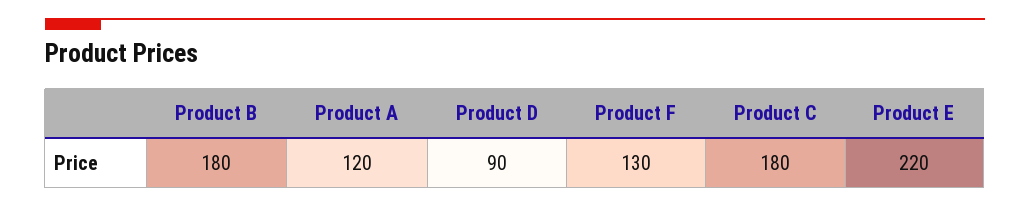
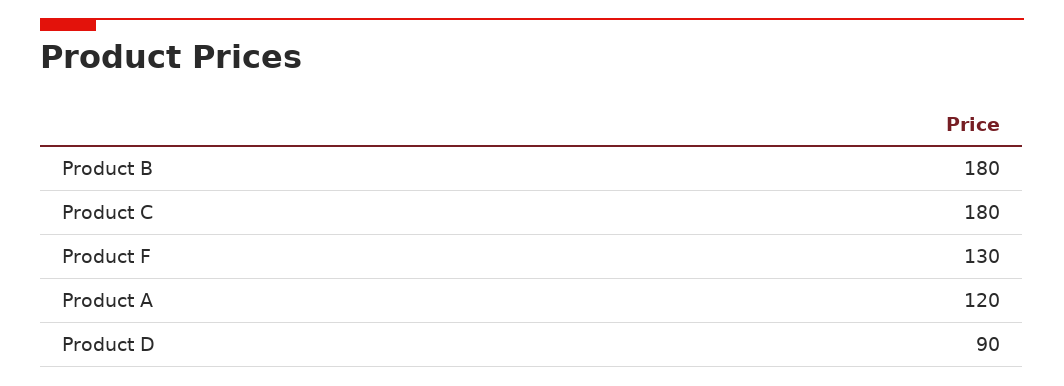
  {
    "Product B": 180,
    "Product A": 120,
    "Product D": 90,
    "Product F": 130,
-   "Product C": 180,
+   "Product C": 180
-   "Product E": 220
  }

